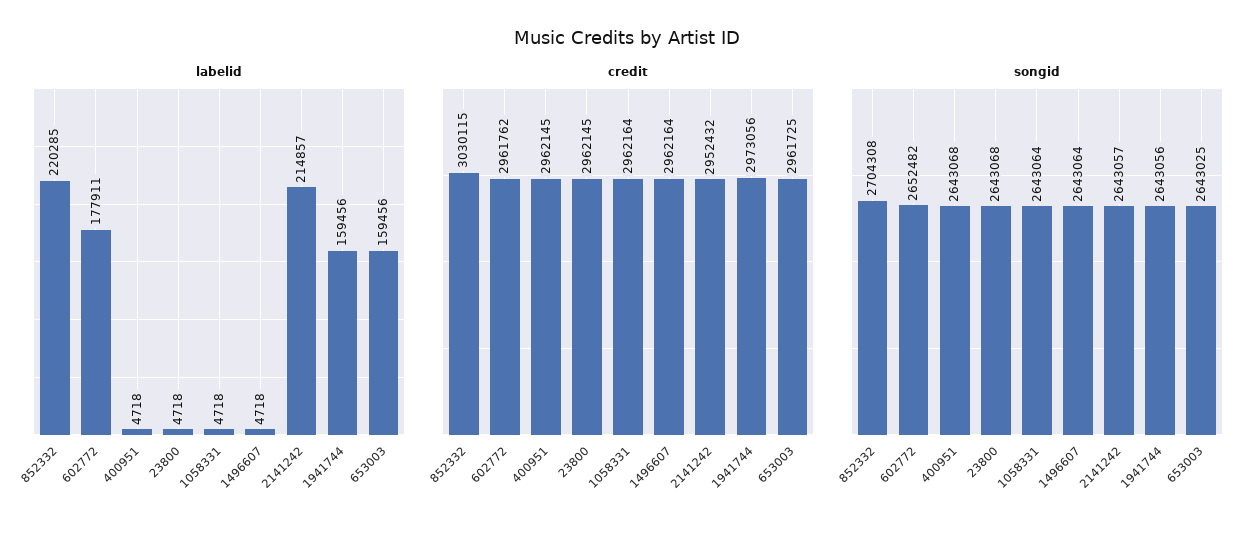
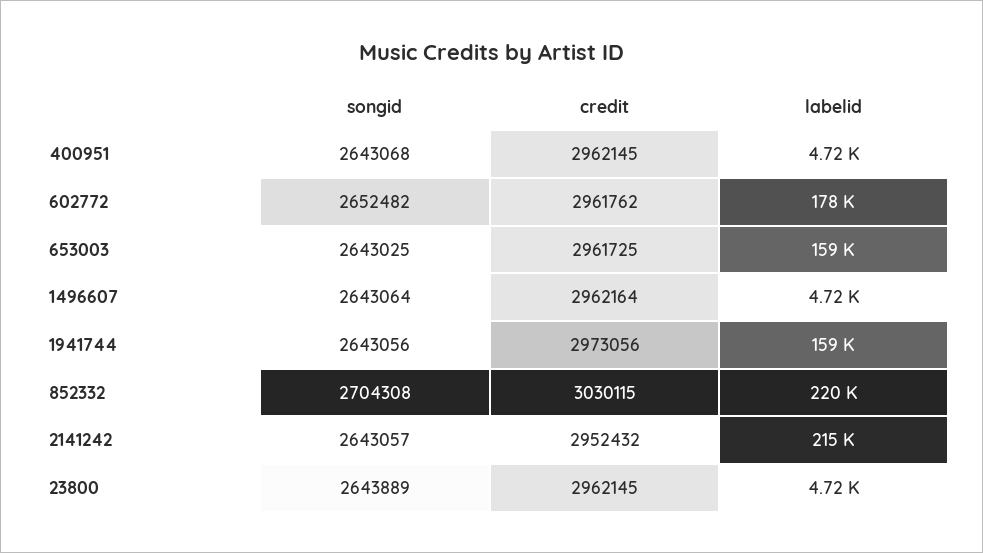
  {
    "labelid": {
      "852332": 220285,
      "602772": 177911,
      "400951": 4718,
      "23800": 4718,
-     "1058331": 4718,
      "1496607": 4718,
      "2141242": 214857,
      "1941744": 159456,
      "653003": 159456
    },
    "credit": {
      "852332": 3030115,
      "602772": 2961762,
      "400951": 2962145,
      "23800": 2962145,
-     "1058331": 2962164,
      "1496607": 2962164,
      "2141242": 2952432,
      "1941744": 2973056,
      "653003": 2961725
    },
    "songid": {
      "852332": 2704308,
      "602772": 2652482,
      "400951": 2643068,
-     "23800": 2643068,
+     "23800": 2643889,
-     "1058331": 2643064,
      "1496607": 2643064,
      "2141242": 2643057,
      "1941744": 2643056,
      "653003": 2643025
    }
  }

